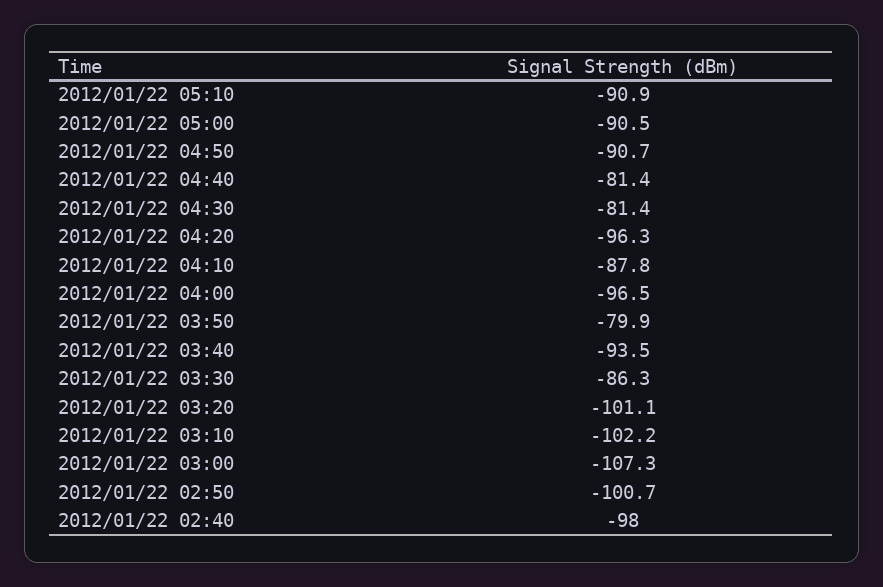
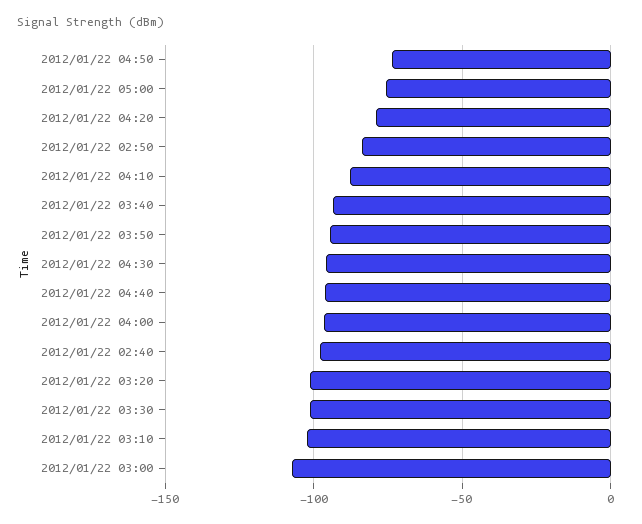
  {
-   "2012/01/22 05:10": -90.9,
-   "2012/01/22 05:00": -90.5,
+   "2012/01/22 05:00": -75,
-   "2012/01/22 04:50": -90.7,
+   "2012/01/22 04:50": -75,
-   "2012/01/22 04:40": -81.4,
+   "2012/01/22 04:40": -95,
-   "2012/01/22 04:30": -81.4,
+   "2012/01/22 04:30": -95,
-   "2012/01/22 04:20": -96.3,
+   "2012/01/22 04:20": -80,
    "2012/01/22 04:10": -87.8,
    "2012/01/22 04:00": -96.5,
-   "2012/01/22 03:50": -79.9,
+   "2012/01/22 03:50": -95,
    "2012/01/22 03:40": -93.5,
-   "2012/01/22 03:30": -86.3,
+   "2012/01/22 03:30": -100,
    "2012/01/22 03:20": -101.1,
    "2012/01/22 03:10": -102.2,
    "2012/01/22 03:00": -107.3,
-   "2012/01/22 02:50": -100.7,
+   "2012/01/22 02:50": -85,
    "2012/01/22 02:40": -98
  }

